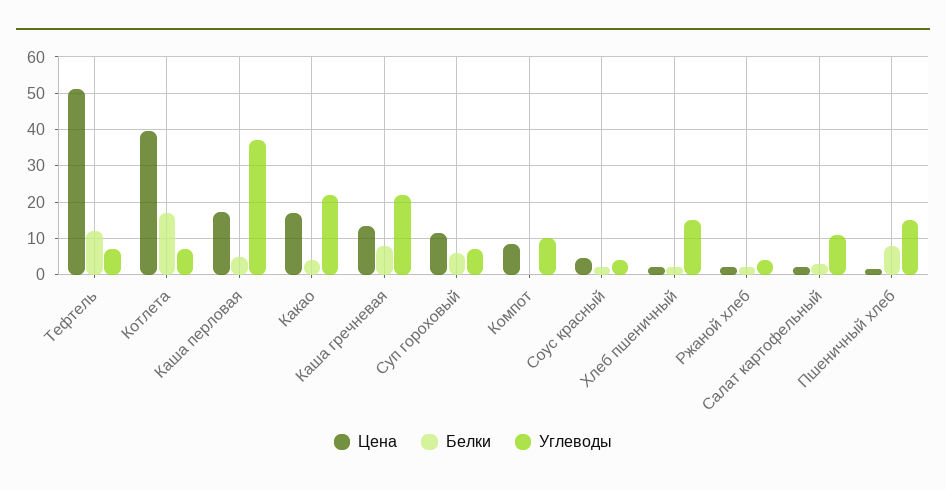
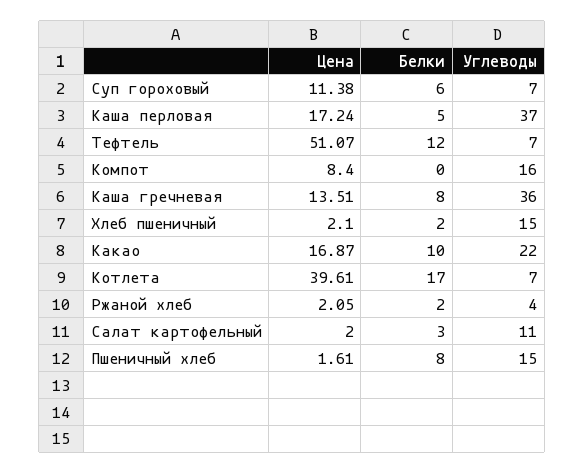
  {
    "Цена": {
      "Тефтель": 51.07,
      "Котлета": 39.61,
      "Каша перловая": 17.24,
      "Какао": 16.87,
      "Каша гречневая": 13.51,
      "Суп гороховый": 11.38,
      "Компот": 8.4,
-     "Соус красный": 4,
      "Хлеб пшеничный": 2.1,
      "Ржаной хлеб": 2.05,
      "Салат картофельный": 2,
      "Пшеничный хлеб": 1.61
    },
    "Белки": {
      "Тефтель": 12,
      "Котлета": 17,
      "Каша перловая": 5,
-     "Какао": 4,
+     "Какао": 10,
      "Каша гречневая": 8,
      "Суп гороховый": 6,
      "Компот": 0,
-     "Соус красный": 2,
      "Хлеб пшеничный": 2,
      "Ржаной хлеб": 2,
      "Салат картофельный": 3,
      "Пшеничный хлеб": 8
    },
    "Углеводы": {
      "Тефтель": 7,
      "Котлета": 7,
      "Каша перловая": 37,
      "Какао": 22,
-     "Каша гречневая": 22,
+     "Каша гречневая": 36,
      "Суп гороховый": 7,
-     "Компот": 10,
+     "Компот": 16,
-     "Соус красный": 4,
      "Хлеб пшеничный": 15,
      "Ржаной хлеб": 4,
      "Салат картофельный": 11,
      "Пшеничный хлеб": 15
    }
  }

